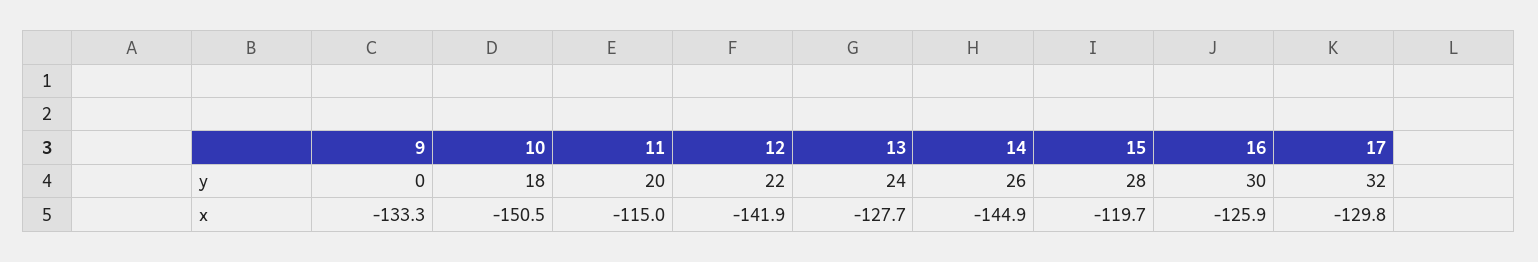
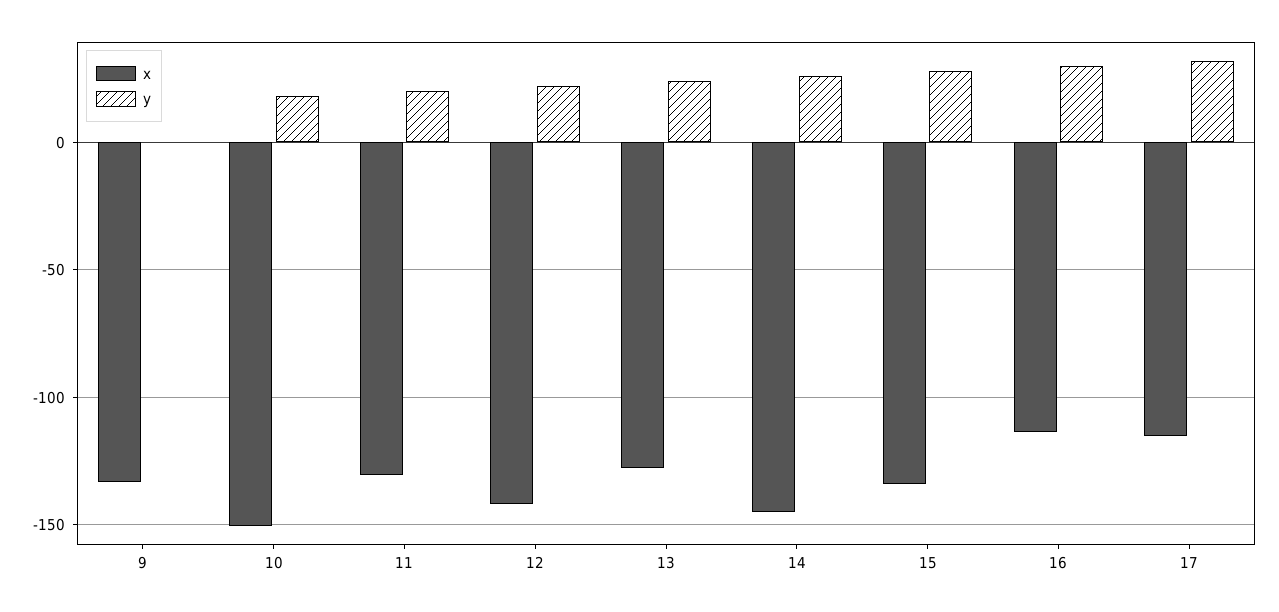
  {
    "y": {
      "9": 0,
      "10": 18,
      "11": 20,
      "12": 22,
      "13": 24,
      "14": 26,
      "15": 28,
      "16": 30,
      "17": 32
    },
    "x": {
      "9": -133.3,
      "10": -150.5,
-     "11": -115,
+     "11": -130,
      "12": -141.9,
      "13": -127.7,
      "14": -144.9,
-     "15": -119.7,
+     "15": -135,
-     "16": -125.9,
+     "16": -115,
-     "17": -129.8
+     "17": -115
    }
  }

